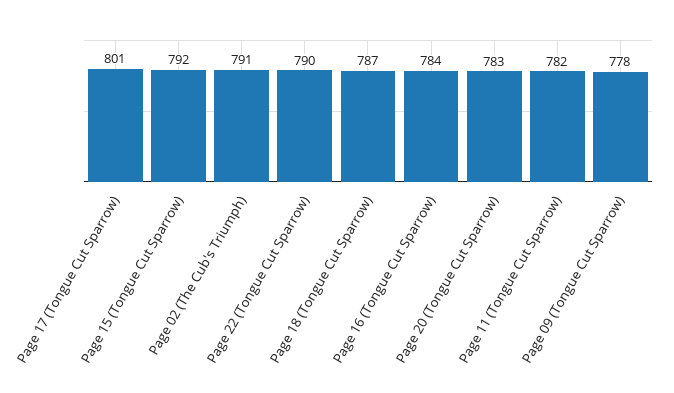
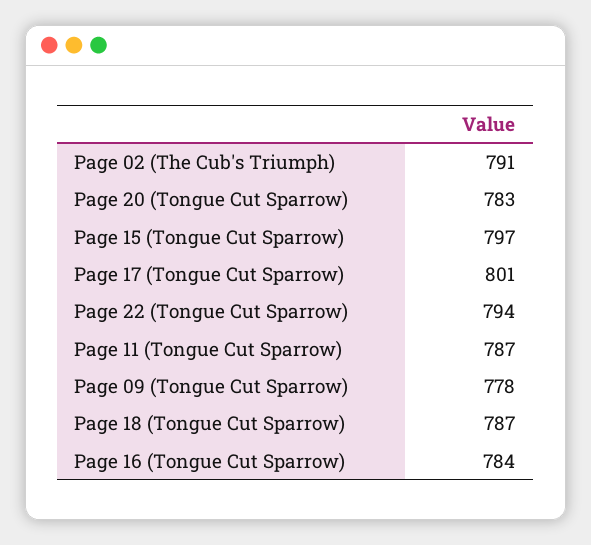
  {
    "Page 17 (Tongue Cut Sparrow)": 801,
-   "Page 15 (Tongue Cut Sparrow)": 792,
+   "Page 15 (Tongue Cut Sparrow)": 797,
    "Page 02 (The Cub's Triumph)": 791,
-   "Page 22 (Tongue Cut Sparrow)": 790,
+   "Page 22 (Tongue Cut Sparrow)": 794,
    "Page 18 (Tongue Cut Sparrow)": 787,
    "Page 16 (Tongue Cut Sparrow)": 784,
    "Page 20 (Tongue Cut Sparrow)": 783,
-   "Page 11 (Tongue Cut Sparrow)": 782,
+   "Page 11 (Tongue Cut Sparrow)": 787,
    "Page 09 (Tongue Cut Sparrow)": 778
  }

